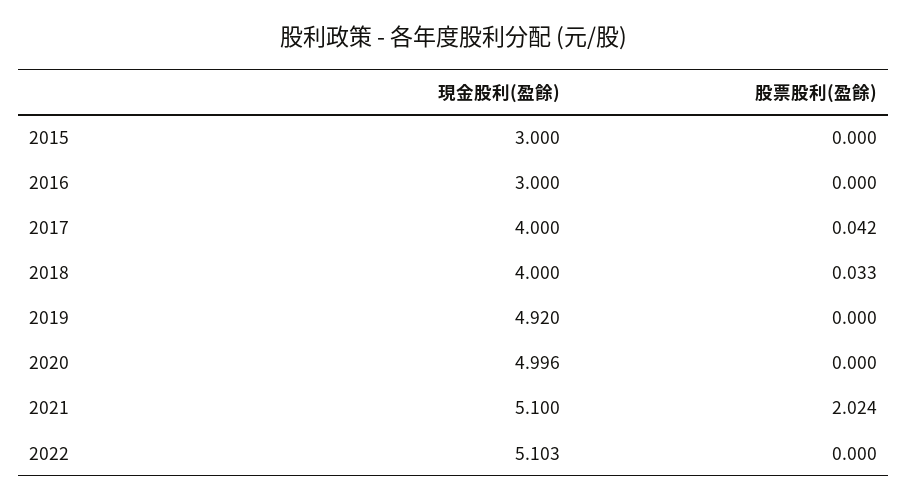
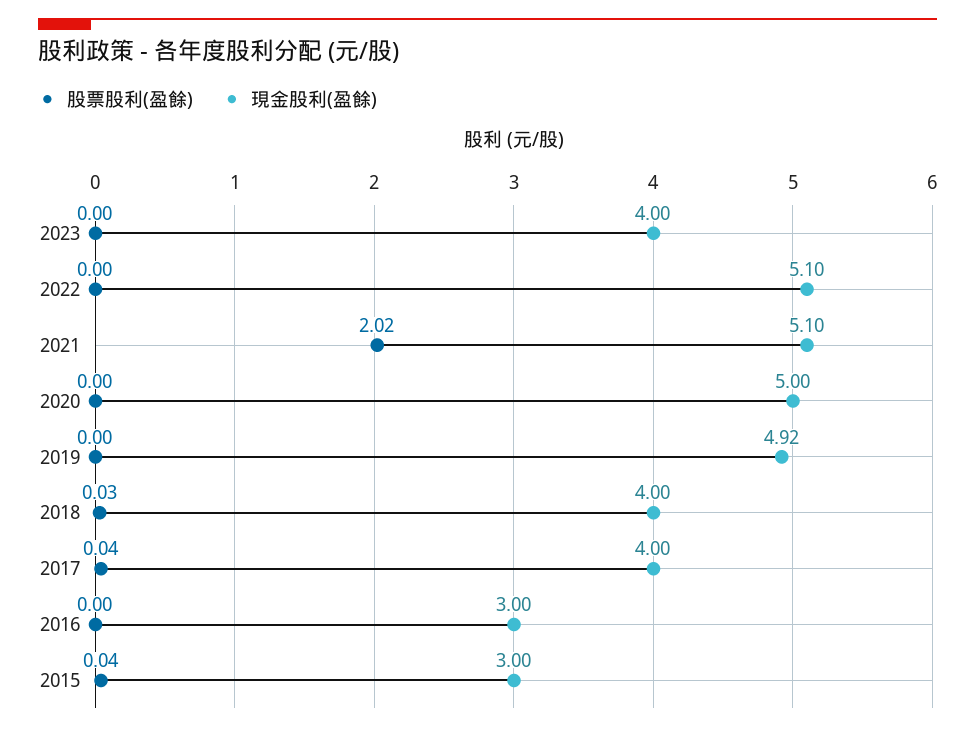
  {
    "現金股利(盈餘)": {
      "2015": 3,
      "2016": 3,
      "2017": 4,
      "2018": 4,
      "2019": 4.92,
      "2020": 4.996,
      "2021": 5.1,
-     "2022": 5.103
+     "2022": 5.103,
+     "2023": 4
    },
    "股票股利(盈餘)": {
-     "2015": 0,
+     "2015": 0.04,
      "2016": 0,
      "2017": 0.042,
      "2018": 0.033,
      "2019": 0,
      "2020": 0,
      "2021": 2.024,
-     "2022": 0
+     "2022": 0,
+     "2023": 0
    }
  }

